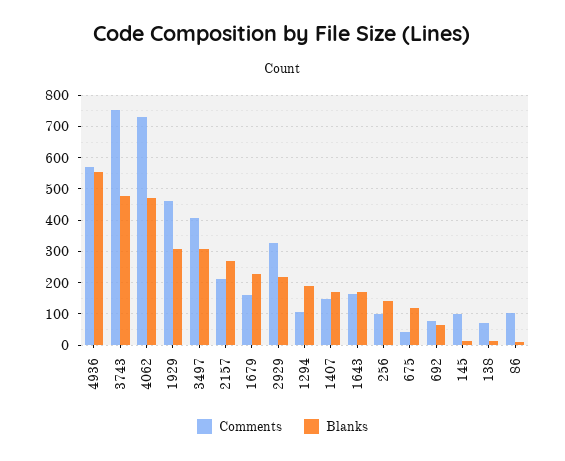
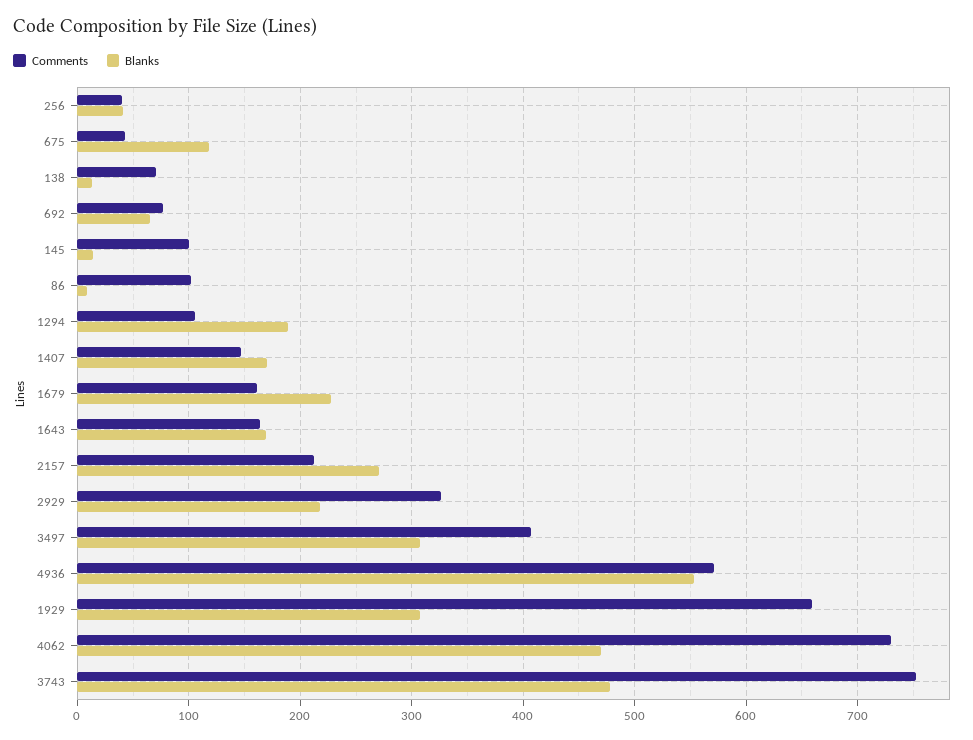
  {
    "Comments": {
      "4936": 570,
      "3743": 750,
      "4062": 730,
-     "1929": 460,
+     "1929": 660,
      "3497": 410,
      "2157": 210,
      "1679": 160,
      "2929": 330,
      "1294": 110,
      "1407": 150,
      "1643": 160,
-     "256": 100,
+     "256": 40,
      "675": 40,
      "692": 80,
      "145": 100,
      "138": 70,
      "86": 100
    },
    "Blanks": {
      "4936": 550,
      "3743": 480,
      "4062": 470,
      "1929": 310,
      "3497": 310,
      "2157": 270,
      "1679": 230,
      "2929": 220,
      "1294": 190,
      "1407": 170,
      "1643": 170,
-     "256": 140,
+     "256": 40,
      "675": 120,
      "692": 70,
      "145": 10,
      "138": 10,
      "86": 10
    }
  }

